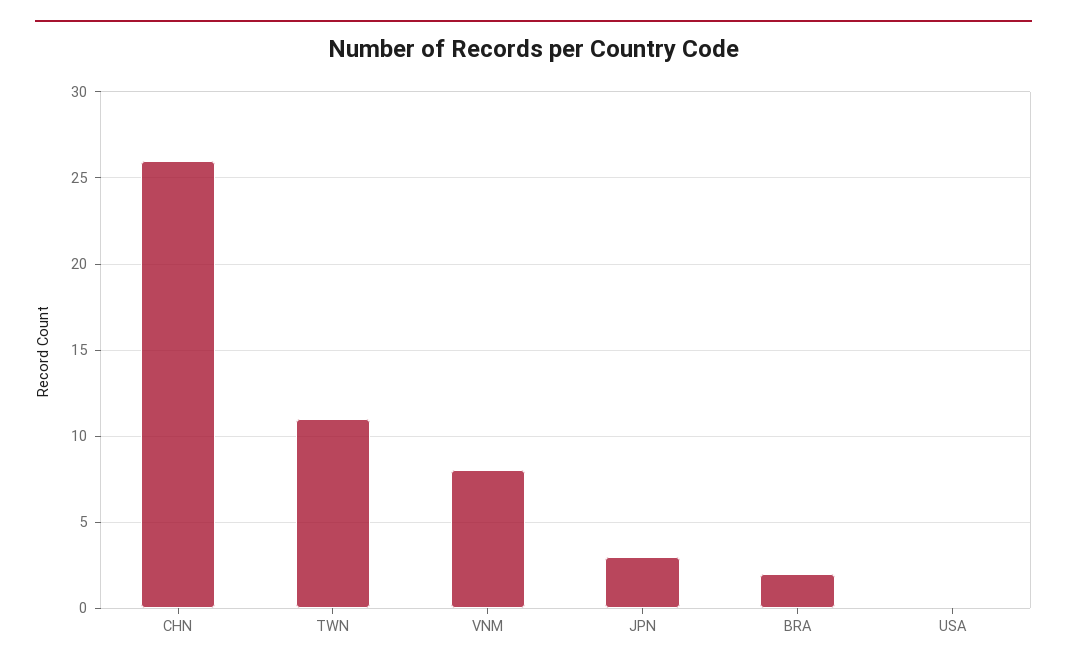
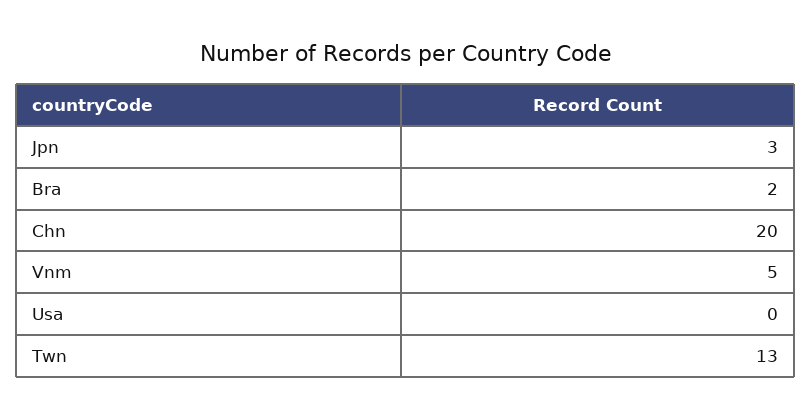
  {
-   "CHN": 26,
+   "CHN": 20,
-   "TWN": 11,
+   "TWN": 13,
-   "VNM": 8,
+   "VNM": 5,
    "JPN": 3,
    "BRA": 2,
    "USA": 0
  }

